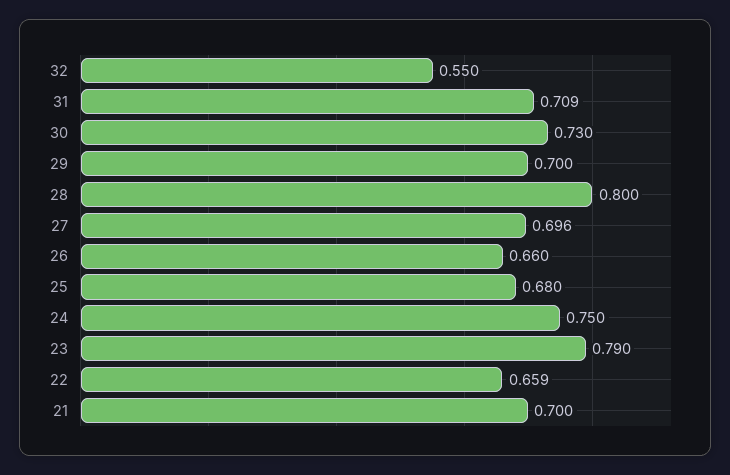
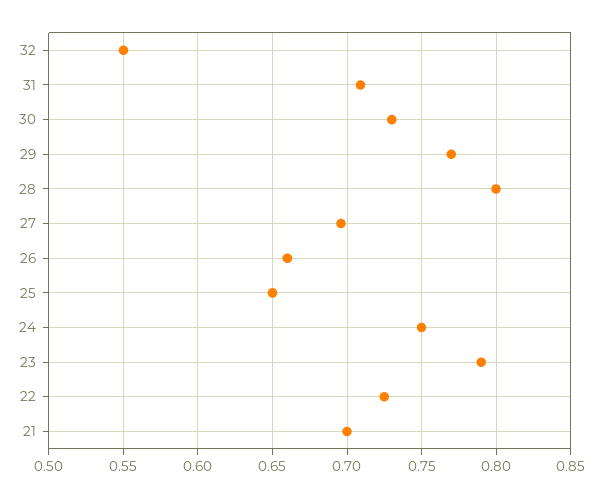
  {
    "32": 0.55,
    "31": 0.709,
    "30": 0.73,
-   "29": 0.7,
+   "29": 0.77,
    "28": 0.8,
    "27": 0.696,
    "26": 0.66,
-   "25": 0.68,
+   "25": 0.65,
    "24": 0.75,
    "23": 0.79,
-   "22": 0.659,
+   "22": 0.725,
    "21": 0.7
  }

